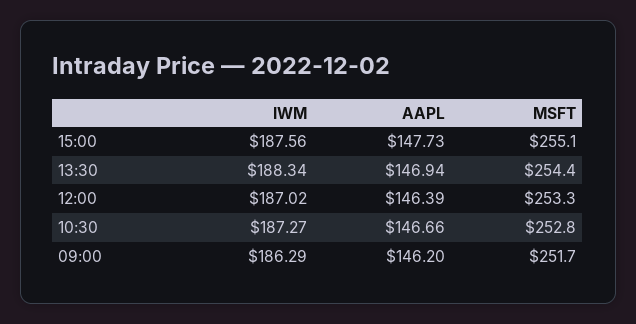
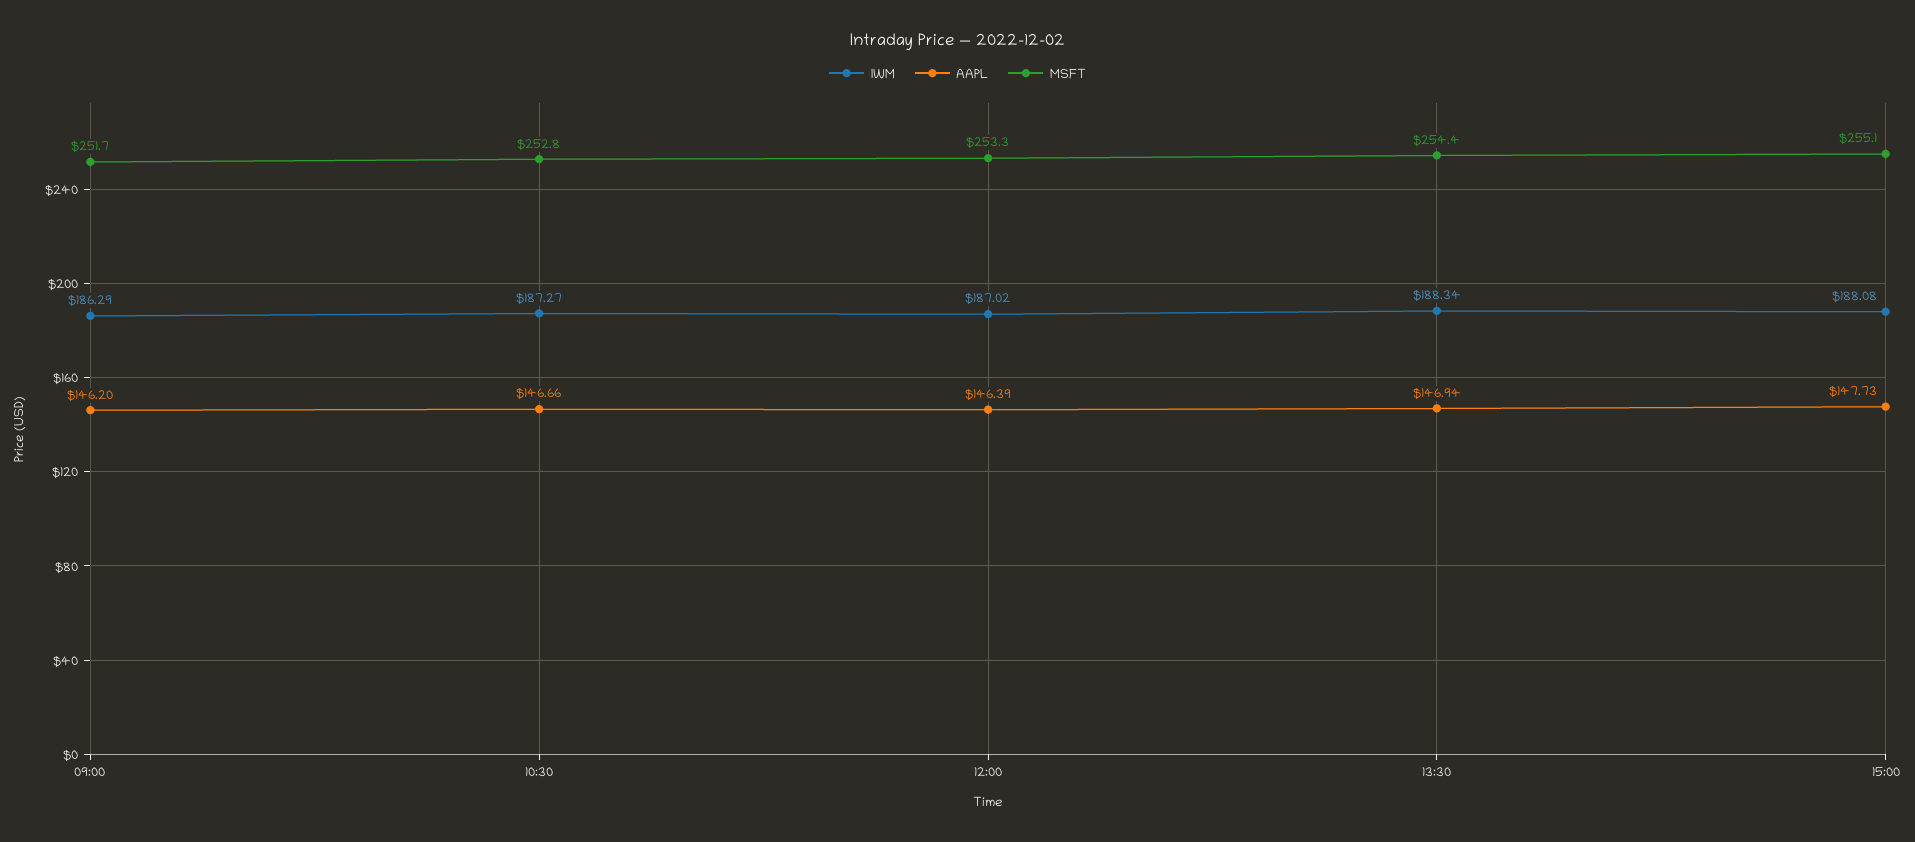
  {
    "IWM": {
-     "15:00": 187.56,
+     "15:00": 188.08,
      "13:30": 188.34,
      "12:00": 187.02,
      "10:30": 187.27,
      "09:00": 186.29
    },
    "AAPL": {
      "15:00": 147.73,
      "13:30": 146.94,
      "12:00": 146.39,
      "10:30": 146.66,
      "09:00": 146.2
    },
    "MSFT": {
      "15:00": 255.1,
      "13:30": 254.4,
      "12:00": 253.3,
      "10:30": 252.8,
      "09:00": 251.7
    }
  }

